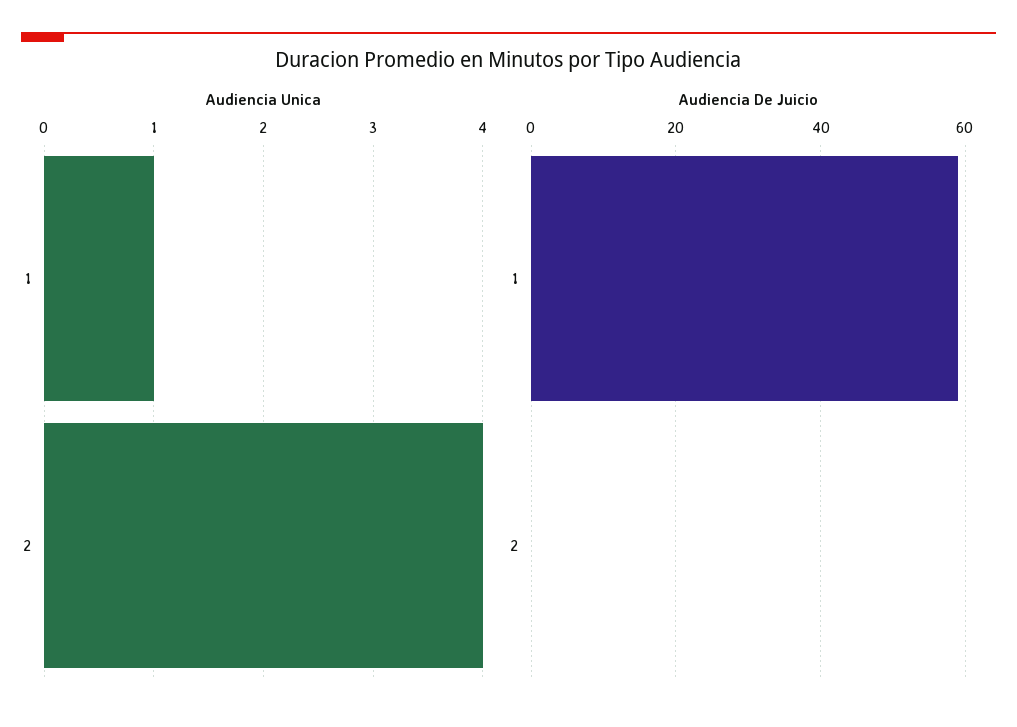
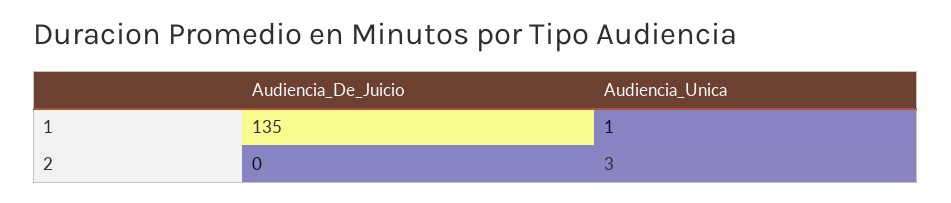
  {
    "Audiencia Unica": {
      "1": 1,
-     "2": 4
+     "2": 3
    },
    "Audiencia De Juicio": {
-     "1": 60,
+     "1": 135,
      "2": 0
    }
  }

